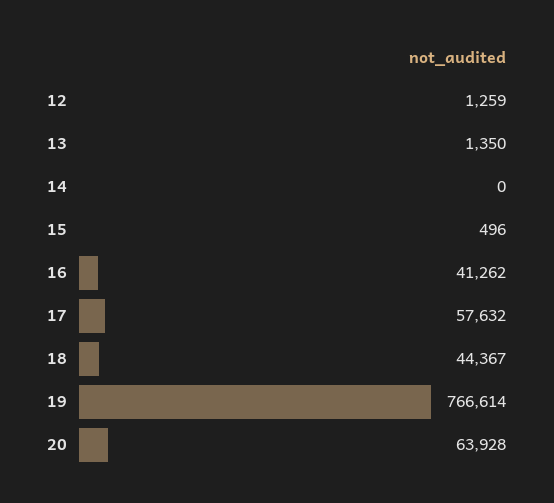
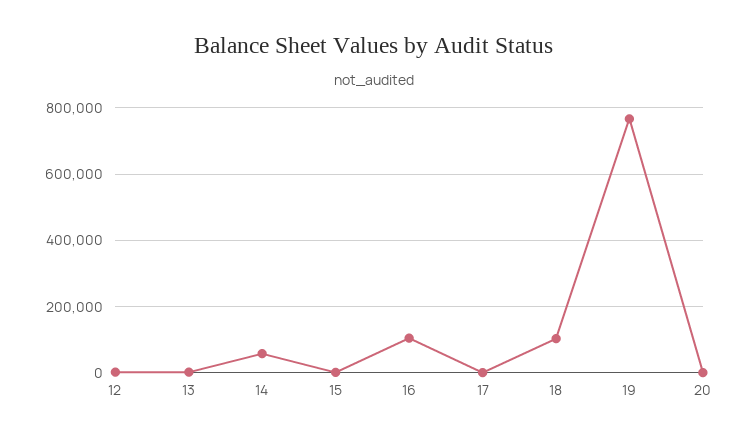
  {
    "12": 1259,
    "13": 1350,
-   "14": 0,
+   "14": 60000,
    "15": 496,
-   "16": 41262,
+   "16": 100000,
-   "17": 57632,
+   "17": 0,
-   "18": 44367,
+   "18": 100000,
    "19": 766614,
-   "20": 63928
+   "20": 0
  }

